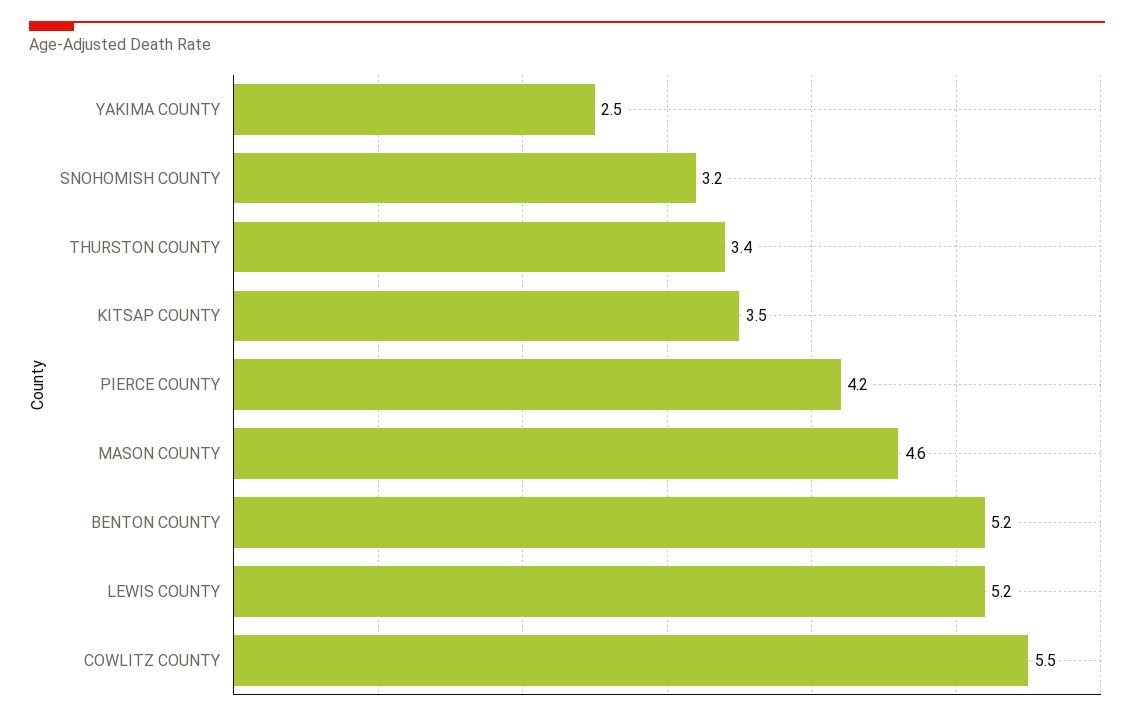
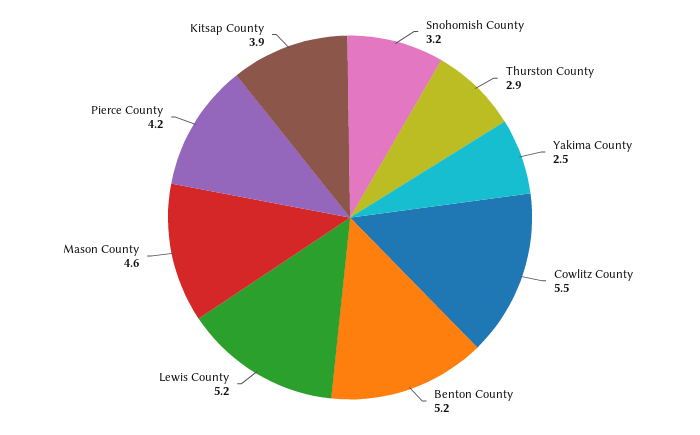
  {
    "YAKIMA COUNTY": 2.5,
    "SNOHOMISH COUNTY": 3.2,
-   "THURSTON COUNTY": 3.4,
+   "THURSTON COUNTY": 2.9,
-   "KITSAP COUNTY": 3.5,
+   "KITSAP COUNTY": 3.9,
    "PIERCE COUNTY": 4.2,
    "MASON COUNTY": 4.6,
    "BENTON COUNTY": 5.2,
    "LEWIS COUNTY": 5.2,
    "COWLITZ COUNTY": 5.5
  }

